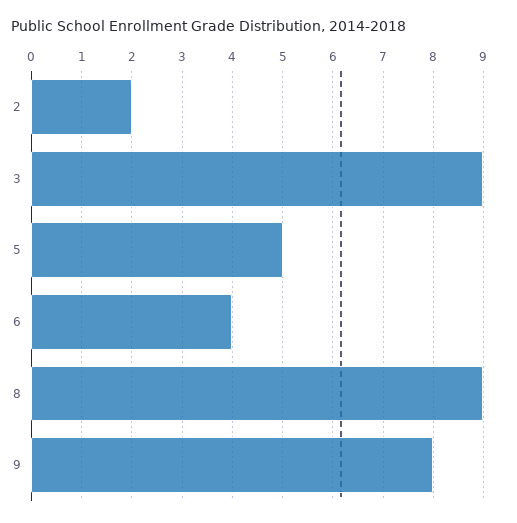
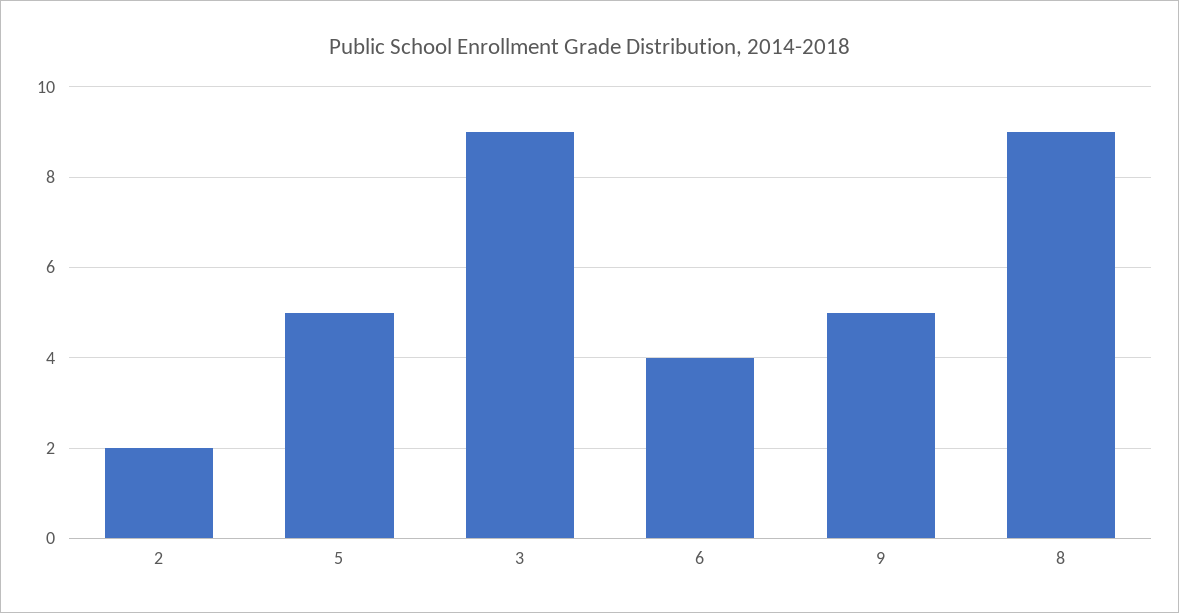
  {
    "2": 2,
    "3": 9,
    "5": 5,
    "6": 4,
    "8": 9,
-   "9": 8
+   "9": 5
  }

